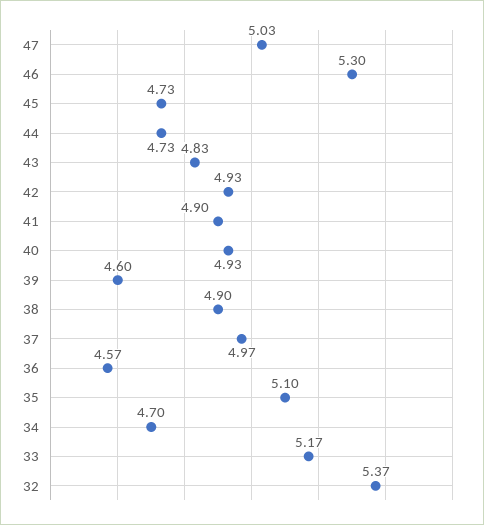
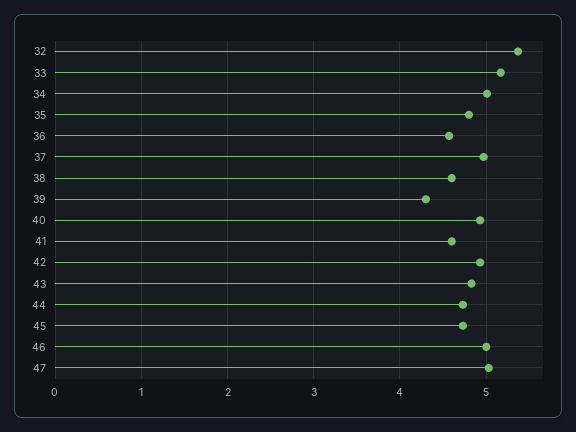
  {
    "47": 5.03,
-   "46": 5.3,
+   "46": 5,
    "45": 4.73,
    "44": 4.73,
    "43": 4.83,
    "42": 4.93,
-   "41": 4.9,
+   "41": 4.6,
    "40": 4.93,
-   "39": 4.6,
+   "39": 4.3,
-   "38": 4.9,
+   "38": 4.6,
    "37": 4.97,
    "36": 4.57,
-   "35": 5.1,
+   "35": 4.8,
-   "34": 4.7,
+   "34": 5,
    "33": 5.17,
    "32": 5.37
  }

